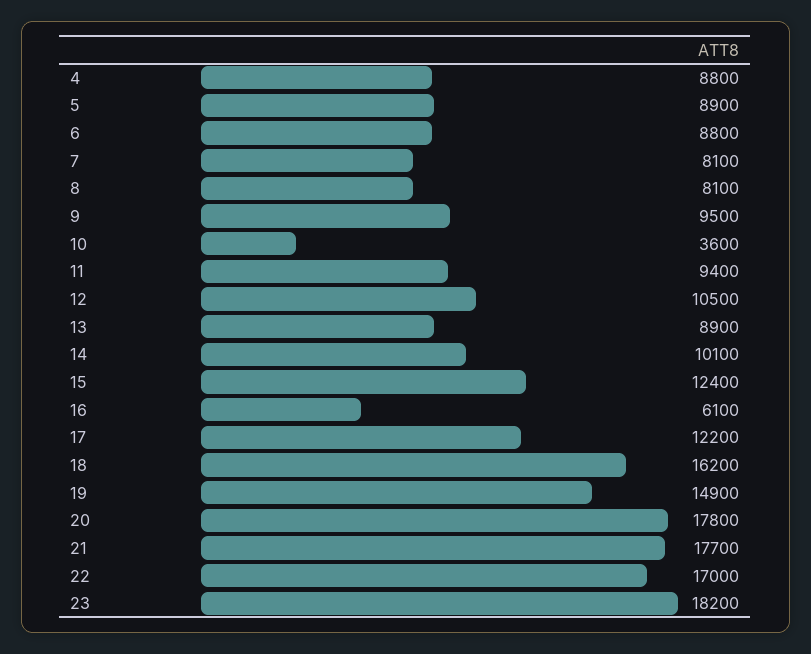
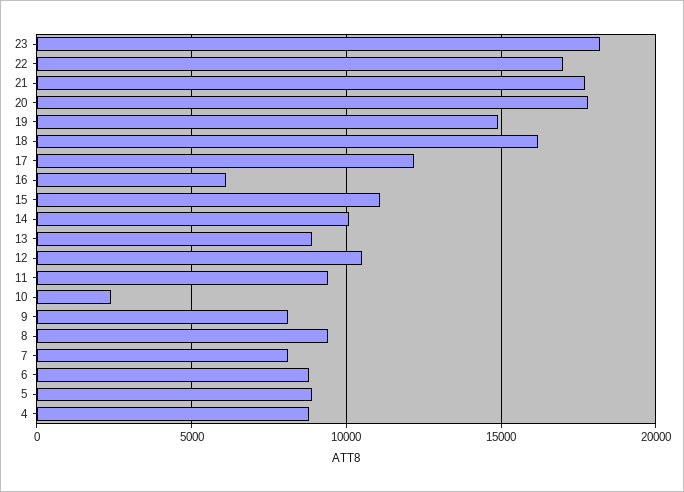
  {
    "4": 8800,
    "5": 8900,
    "6": 8800,
    "7": 8100,
-   "8": 8100,
+   "8": 9500,
-   "9": 9500,
+   "9": 8000,
-   "10": 3600,
+   "10": 2500,
    "11": 9400,
    "12": 10500,
    "13": 8900,
    "14": 10100,
-   "15": 12400,
+   "15": 11000,
    "16": 6100,
    "17": 12200,
    "18": 16200,
    "19": 14900,
    "20": 17800,
    "21": 17700,
    "22": 17000,
    "23": 18200
  }

